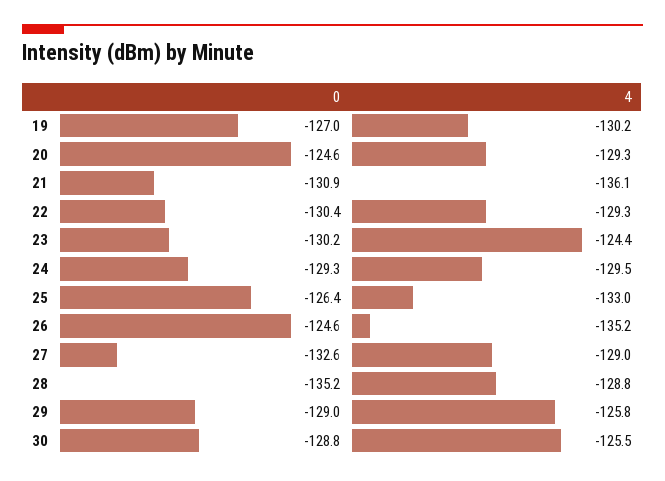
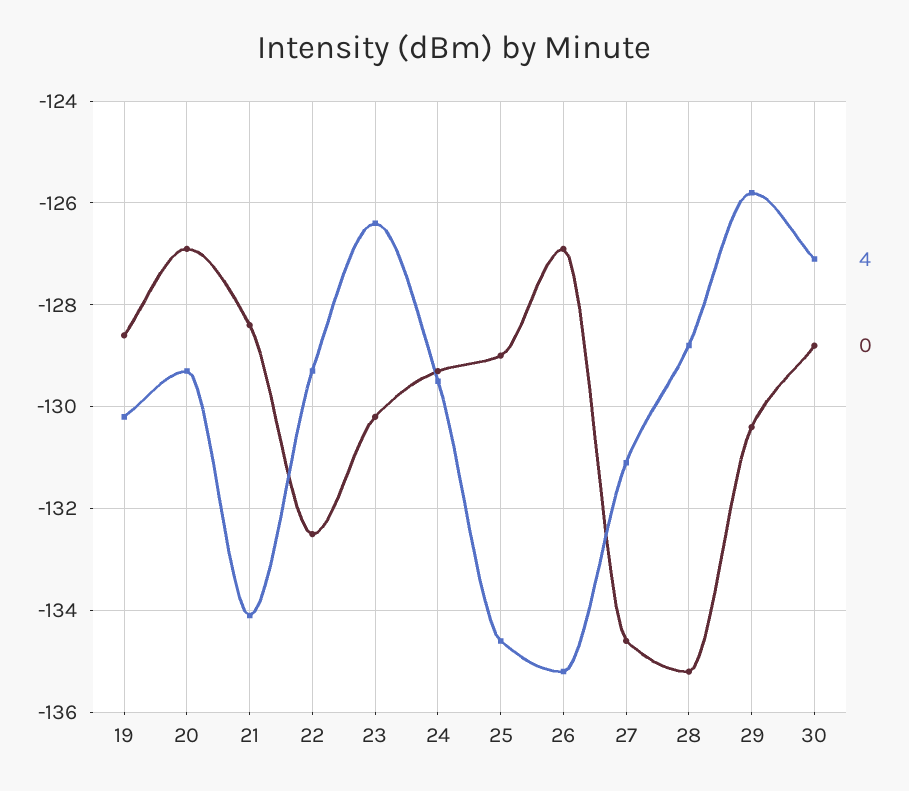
  {
    "0": {
-     "19": -127,
+     "19": -128.5,
-     "20": -124.6,
+     "20": -127,
-     "21": -130.9,
+     "21": -128.5,
-     "22": -130.4,
+     "22": -132.5,
      "23": -130.2,
      "24": -129.3,
-     "25": -126.4,
+     "25": -129,
-     "26": -124.6,
+     "26": -127,
-     "27": -132.6,
+     "27": -134.5,
      "28": -135.2,
-     "29": -129,
+     "29": -130.5,
      "30": -128.8
    },
    "4": {
      "19": -130.2,
      "20": -129.3,
-     "21": -136.1,
+     "21": -134,
      "22": -129.3,
-     "23": -124.4,
+     "23": -126.5,
      "24": -129.5,
-     "25": -133,
+     "25": -134.5,
      "26": -135.2,
-     "27": -129,
+     "27": -131,
      "28": -128.8,
      "29": -125.8,
-     "30": -125.5
+     "30": -127
    }
  }

